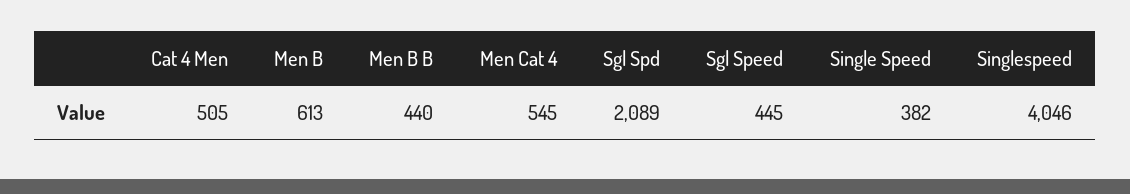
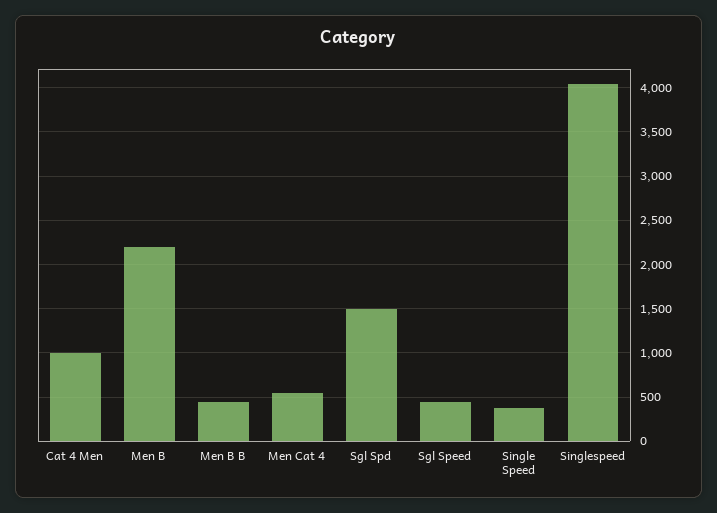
  {
-   "Cat 4 Men": 505,
+   "Cat 4 Men": 1000,
-   "Men B": 613,
+   "Men B": 2200,
    "Men B B": 440,
    "Men Cat 4": 545,
-   "Sgl Spd": 2089,
+   "Sgl Spd": 1500,
    "Sgl Speed": 445,
    "Single Speed": 382,
    "Singlespeed": 4046
  }

